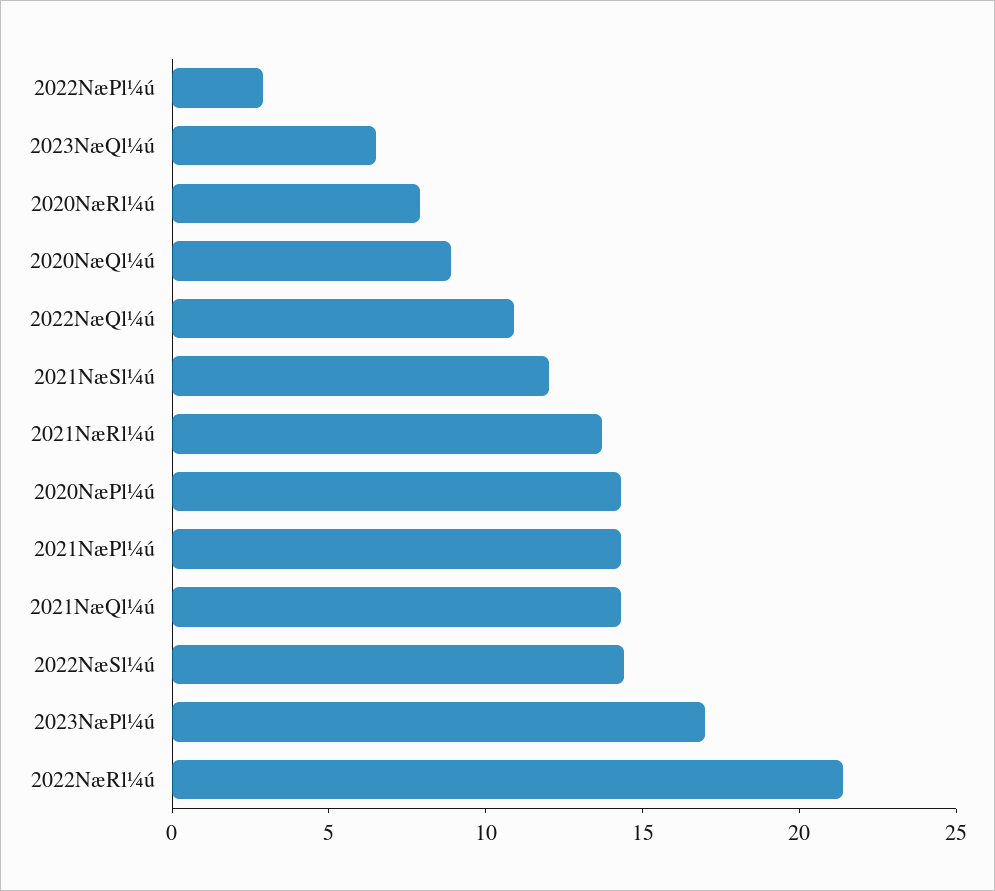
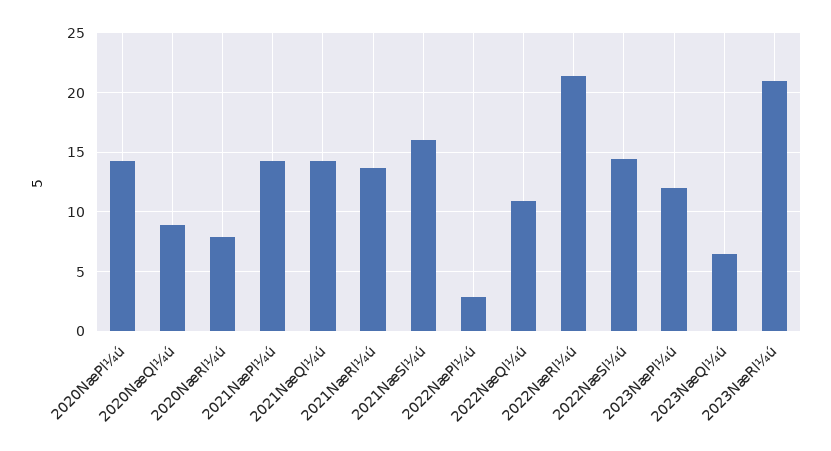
  {
    "2022NæPl¼ú": 3,
    "2023NæQl¼ú": 7,
    "2020NæRl¼ú": 8,
    "2020NæQl¼ú": 9,
    "2022NæQl¼ú": 11,
-   "2021NæSl¼ú": 12,
+   "2021NæSl¼ú": 16,
    "2021NæRl¼ú": 14,
    "2020NæPl¼ú": 14,
    "2021NæPl¼ú": 14,
    "2021NæQl¼ú": 14,
    "2022NæSl¼ú": 14,
-   "2023NæPl¼ú": 17,
+   "2023NæPl¼ú": 12,
-   "2022NæRl¼ú": 21
+   "2022NæRl¼ú": 21,
+   "2023NæRl¼ú": 21
  }

